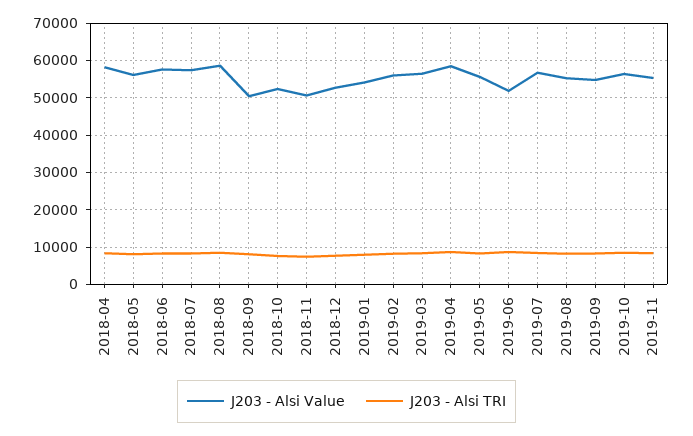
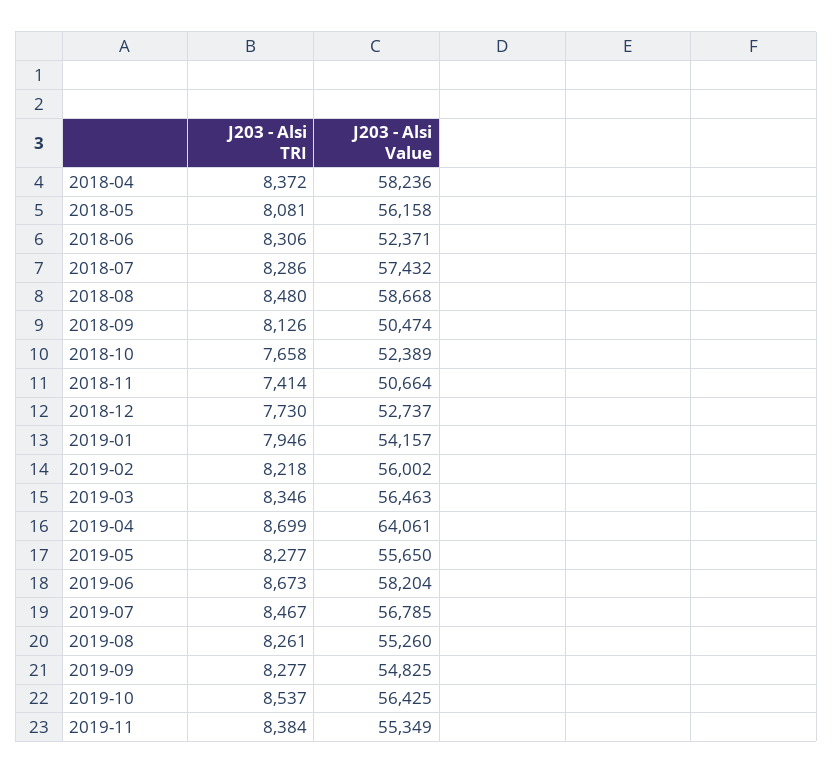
  {
    "J203 - Alsi Value": {
      "2018-04": 58236,
      "2018-05": 56158,
-     "2018-06": 58000,
+     "2018-06": 52371,
      "2018-07": 57432,
      "2018-08": 58668,
      "2018-09": 50474,
      "2018-10": 52389,
      "2018-11": 50664,
      "2018-12": 52737,
      "2019-01": 54157,
      "2019-02": 56002,
      "2019-03": 56463,
-     "2019-04": 58000,
+     "2019-04": 64061,
      "2019-05": 55650,
-     "2019-06": 52000,
+     "2019-06": 58204,
      "2019-07": 56785,
      "2019-08": 55260,
      "2019-09": 54825,
      "2019-10": 56425,
      "2019-11": 55349
    },
    "J203 - Alsi TRI": {
      "2018-04": 8372,
      "2018-05": 8081,
      "2018-06": 8306,
      "2018-07": 8286,
      "2018-08": 8480,
      "2018-09": 8126,
      "2018-10": 7658,
      "2018-11": 7414,
      "2018-12": 7730,
      "2019-01": 7946,
      "2019-02": 8218,
      "2019-03": 8346,
      "2019-04": 8699,
      "2019-05": 8277,
      "2019-06": 8673,
      "2019-07": 8467,
      "2019-08": 8261,
      "2019-09": 8277,
      "2019-10": 8537,
      "2019-11": 8384
    }
  }

